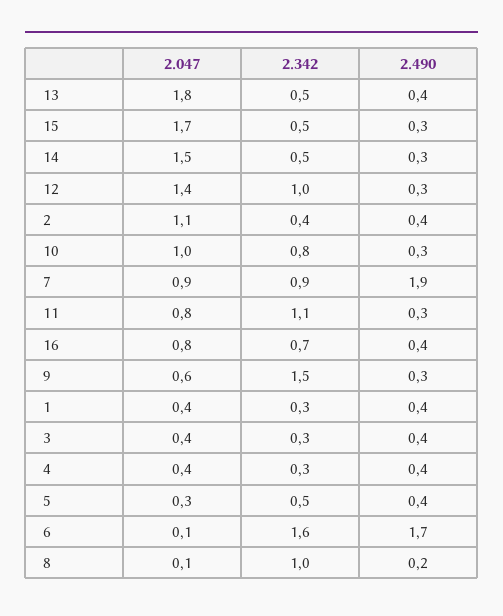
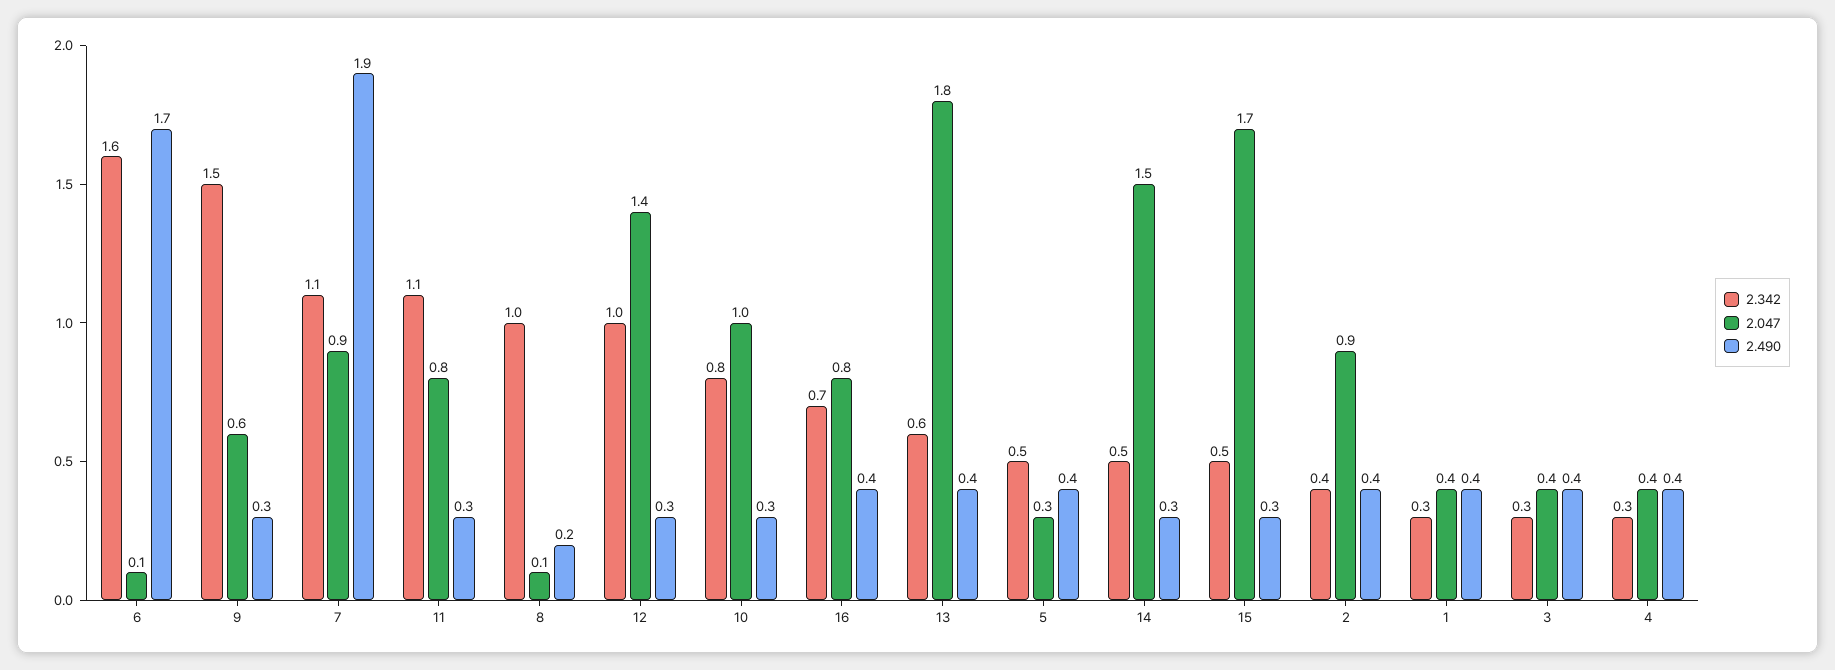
  {
    "2.047": {
      "13": 1.8,
      "15": 1.7,
      "14": 1.5,
      "12": 1.4,
-     "2": 1.1,
+     "2": 0.9,
      "10": 1,
      "7": 0.9,
      "11": 0.8,
      "16": 0.8,
      "9": 0.6,
      "1": 0.4,
      "3": 0.4,
      "4": 0.4,
      "5": 0.3,
      "6": 0.1,
      "8": 0.1
    },
    "2.342": {
-     "13": 0.5,
+     "13": 0.6,
      "15": 0.5,
      "14": 0.5,
      "12": 1,
      "2": 0.4,
      "10": 0.8,
-     "7": 0.9,
+     "7": 1.1,
      "11": 1.1,
      "16": 0.7,
      "9": 1.5,
      "1": 0.3,
      "3": 0.3,
      "4": 0.3,
      "5": 0.5,
      "6": 1.6,
      "8": 1
    },
    "2.490": {
      "13": 0.4,
      "15": 0.3,
      "14": 0.3,
      "12": 0.3,
      "2": 0.4,
      "10": 0.3,
      "7": 1.9,
      "11": 0.3,
      "16": 0.4,
      "9": 0.3,
      "1": 0.4,
      "3": 0.4,
      "4": 0.4,
      "5": 0.4,
      "6": 1.7,
      "8": 0.2
    }
  }

